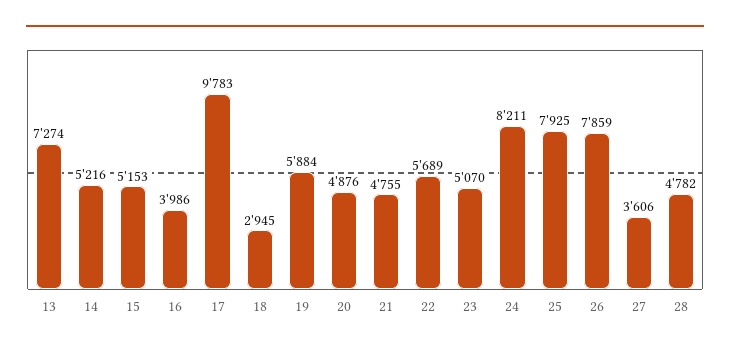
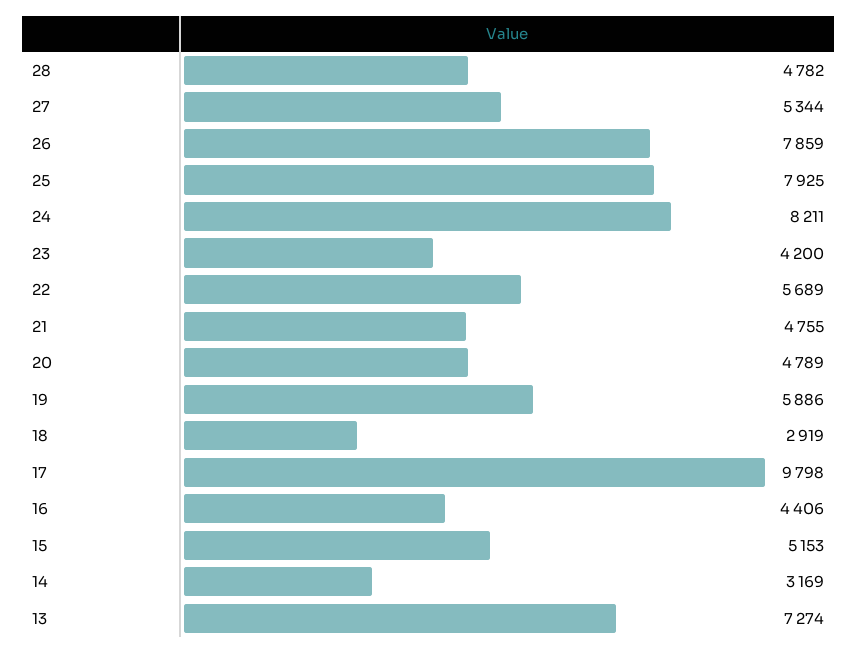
  {
    "13": 7274,
-   "14": 5216,
+   "14": 3169,
    "15": 5153,
-   "16": 3986,
+   "16": 4406,
-   "17": 9783,
+   "17": 9798,
-   "18": 2945,
+   "18": 2919,
-   "19": 5884,
+   "19": 5886,
-   "20": 4876,
+   "20": 4789,
    "21": 4755,
    "22": 5689,
-   "23": 5070,
+   "23": 4200,
    "24": 8211,
    "25": 7925,
    "26": 7859,
-   "27": 3606,
+   "27": 5344,
    "28": 4782
  }

